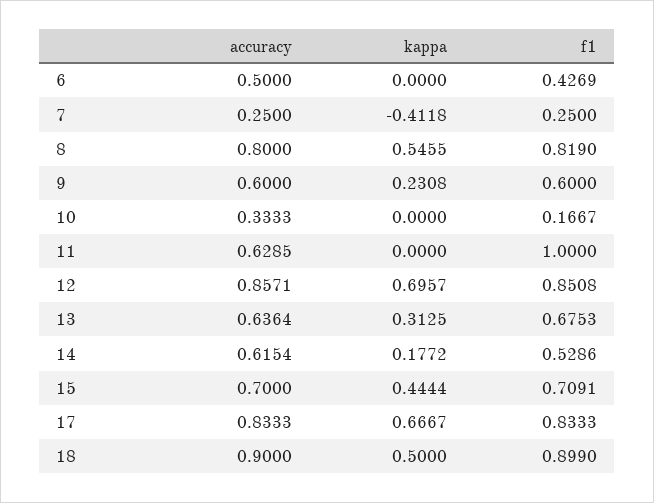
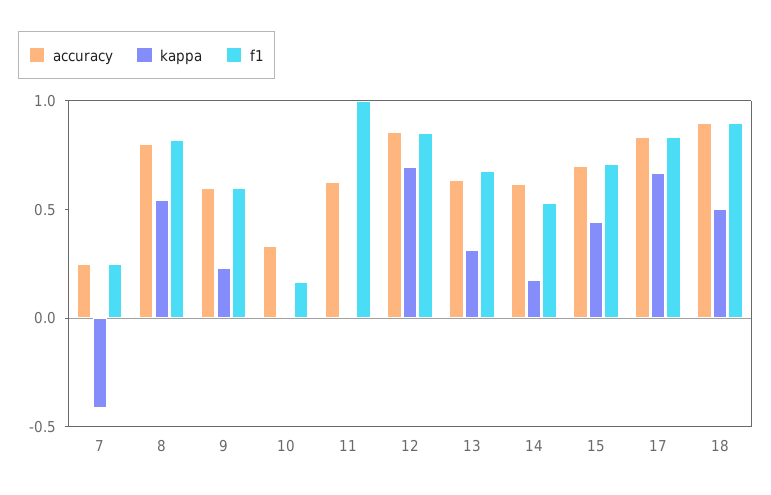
  {
    "accuracy": {
-     "6": 0.5,
      "7": 0.25,
      "8": 0.8,
      "9": 0.6,
      "10": 0.3333,
      "11": 0.6285,
      "12": 0.8571,
      "13": 0.6364,
      "14": 0.6154,
      "15": 0.7,
      "17": 0.8333,
      "18": 0.9
    },
    "kappa": {
-     "6": 0,
      "7": -0.4118,
      "8": 0.5455,
      "9": 0.2308,
      "10": 0,
      "11": 0,
      "12": 0.6957,
      "13": 0.3125,
      "14": 0.1772,
      "15": 0.4444,
      "17": 0.6667,
      "18": 0.5
    },
    "f1": {
-     "6": 0.4269,
      "7": 0.25,
      "8": 0.819,
      "9": 0.6,
      "10": 0.1667,
      "11": 1,
      "12": 0.8508,
      "13": 0.6753,
      "14": 0.5286,
      "15": 0.7091,
      "17": 0.8333,
      "18": 0.899
    }
  }

